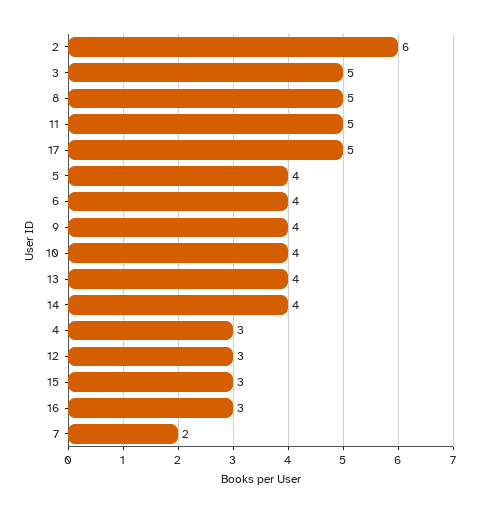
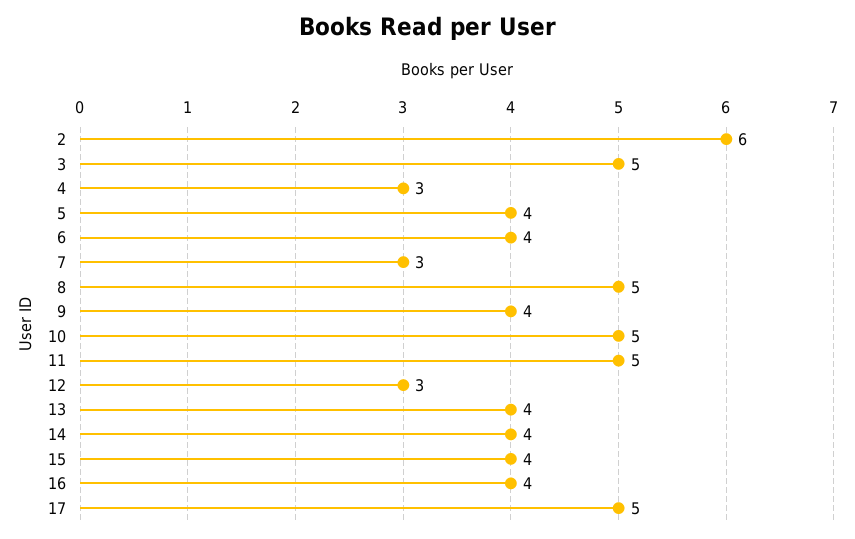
  {
    "2": 6,
    "3": 5,
    "8": 5,
    "11": 5,
    "17": 5,
    "5": 4,
    "6": 4,
    "9": 4,
-   "10": 4,
+   "10": 5,
    "13": 4,
    "14": 4,
    "4": 3,
    "12": 3,
-   "15": 3,
+   "15": 4,
-   "16": 3,
+   "16": 4,
-   "7": 2
+   "7": 3
  }

